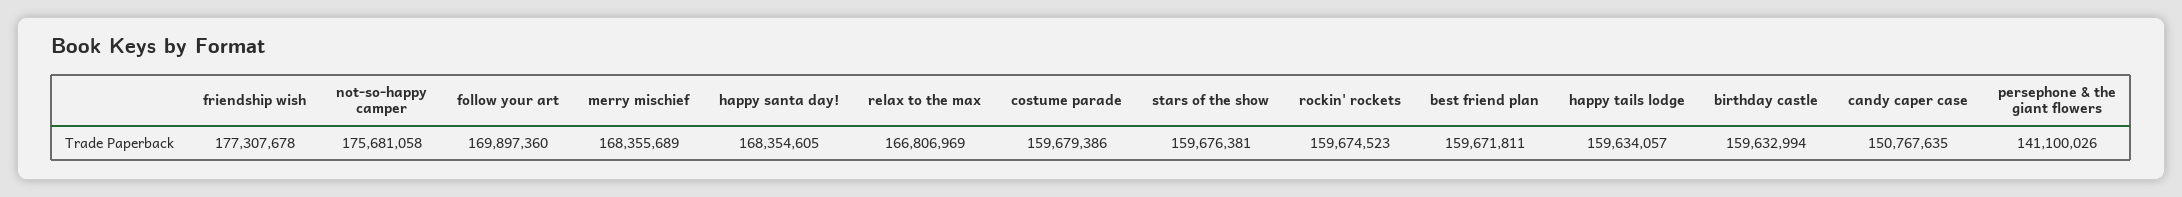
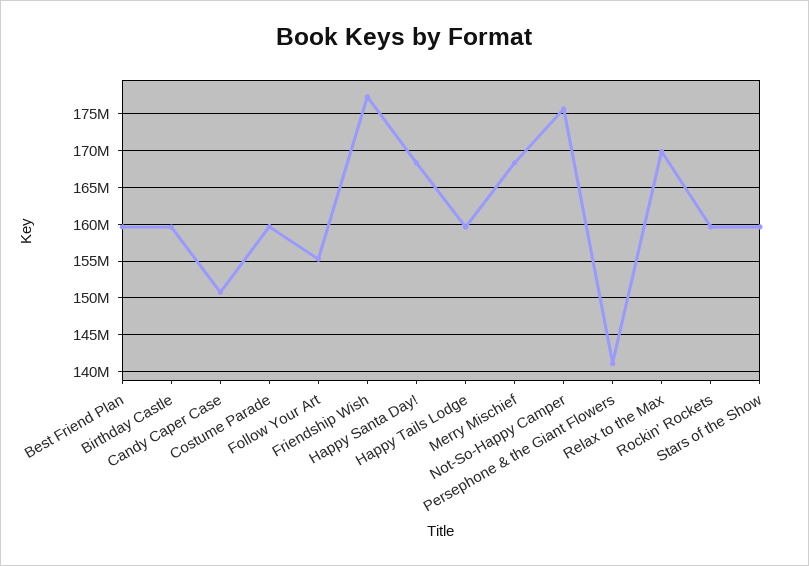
  {
    "friendship wish": 177307678,
    "not-so-happy camper": 175681058,
-   "follow your art": 169897360,
+   "follow your art": 155000000,
    "merry mischief": 168355689,
    "happy santa day!": 168354605,
-   "relax to the max": 166806969,
+   "relax to the max": 170000000,
    "costume parade": 159679386,
    "stars of the show": 159676381,
    "rockin' rockets": 159674523,
    "best friend plan": 159671811,
    "happy tails lodge": 159634057,
    "birthday castle": 159632994,
    "candy caper case": 150767635,
    "persephone & the giant flowers": 141100026
  }

